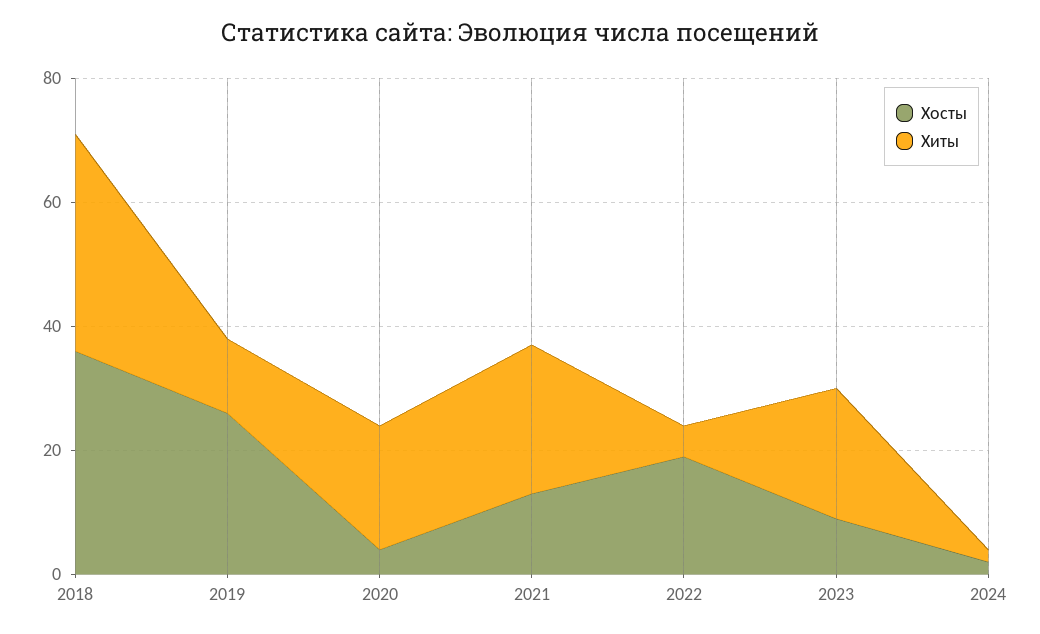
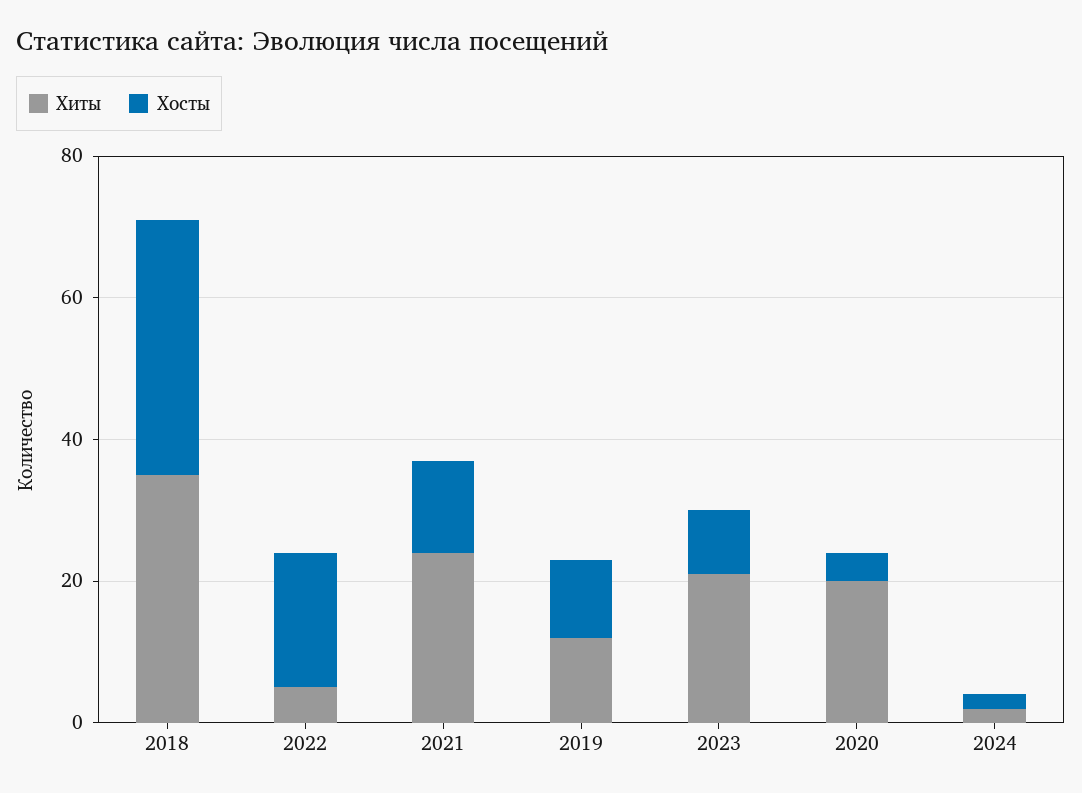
  {
    "Хосты": {
      "2018": 35,
-     "2019": 25,
+     "2019": 10,
      "2020": 5,
      "2021": 15,
      "2022": 20,
      "2023": 10,
      "2024": 0
    },
    "Хиты": {
      "2018": 35,
      "2019": 10,
      "2020": 20,
      "2021": 25,
      "2022": 5,
      "2023": 20,
      "2024": 0
    }
  }

